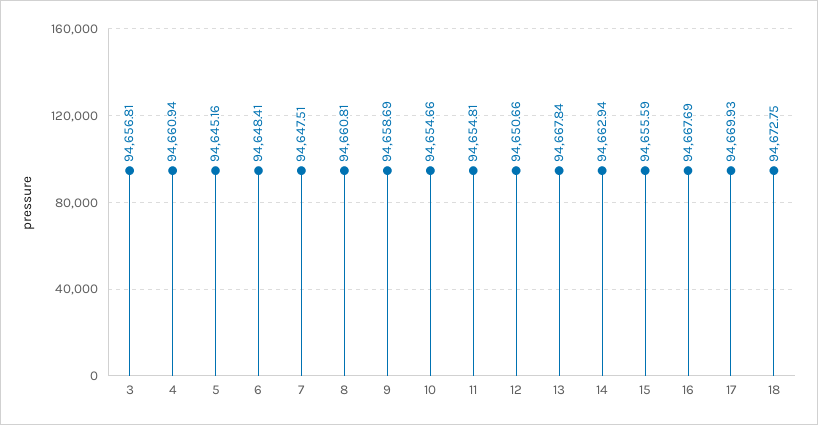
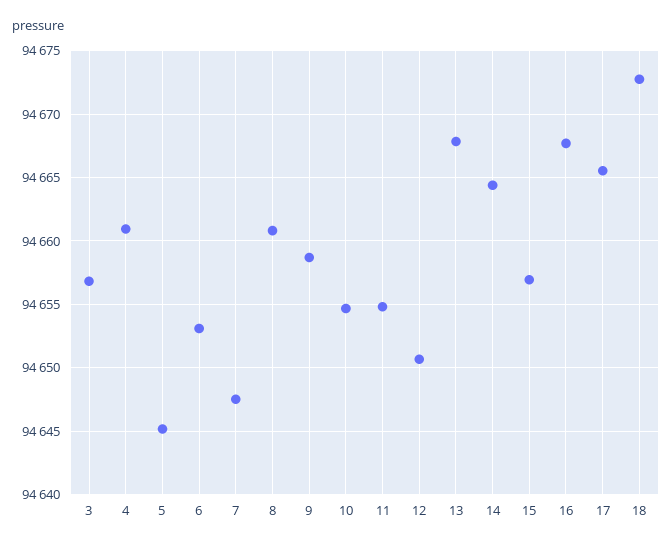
  {
    "3": 94656.81,
    "4": 94660.94,
    "5": 94645.16,
-   "6": 94648.41,
+   "6": 94653,
    "7": 94647.51,
    "8": 94660.81,
    "9": 94658.69,
    "10": 94654.66,
    "11": 94654.81,
    "12": 94650.66,
    "13": 94667.84,
-   "14": 94662.94,
+   "14": 94664.5,
-   "15": 94655.59,
+   "15": 94657,
    "16": 94667.69,
-   "17": 94669.93,
+   "17": 94665.5,
    "18": 94672.75
  }

